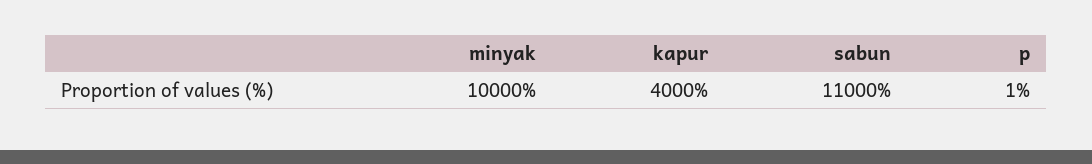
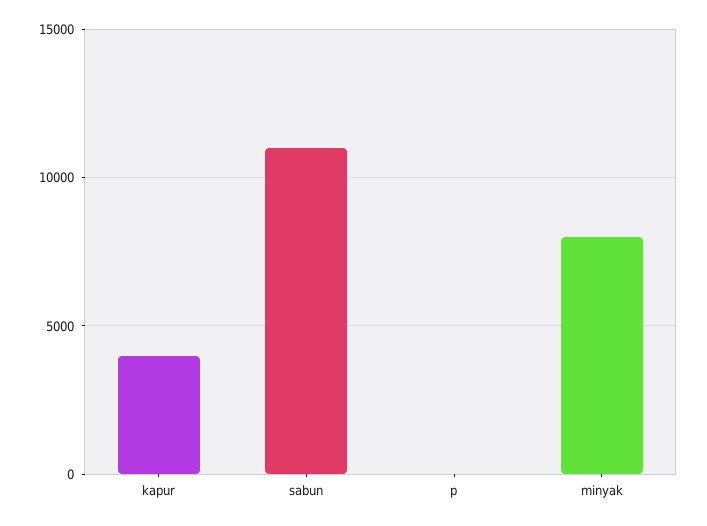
  {
-   "minyak": 10000,
+   "minyak": 8000,
    "kapur": 4000,
    "sabun": 11000,
    "p": 1
  }

